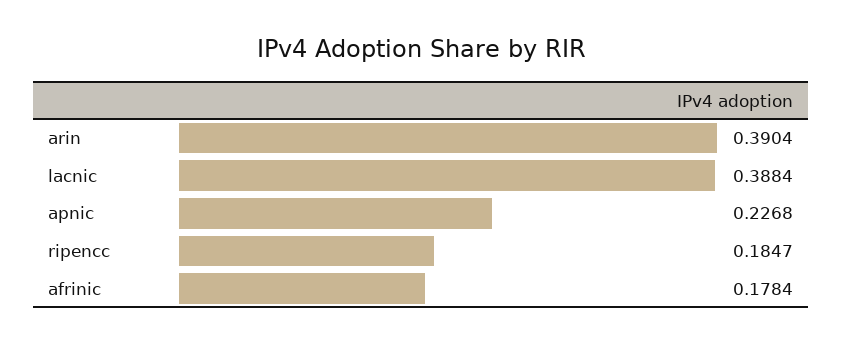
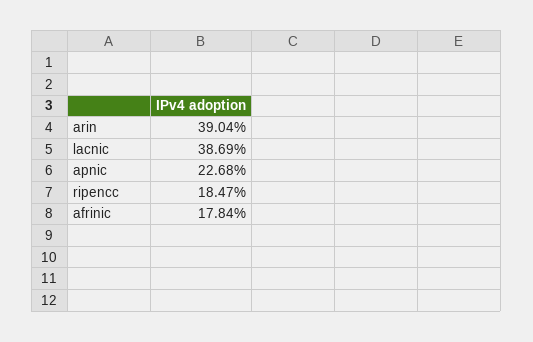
  {
    "arin": 0.3904,
-   "lacnic": 0.3884,
+   "lacnic": 0.3869,
    "apnic": 0.2268,
    "ripencc": 0.1847,
    "afrinic": 0.1784
  }

